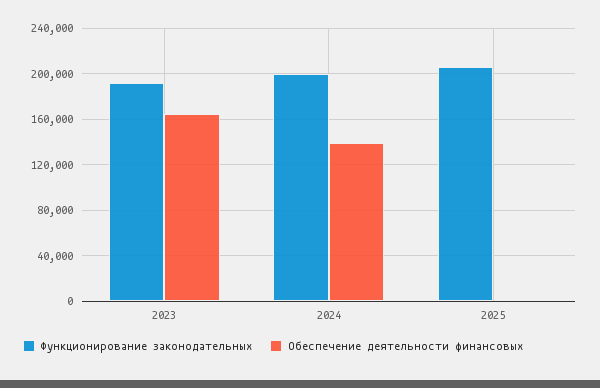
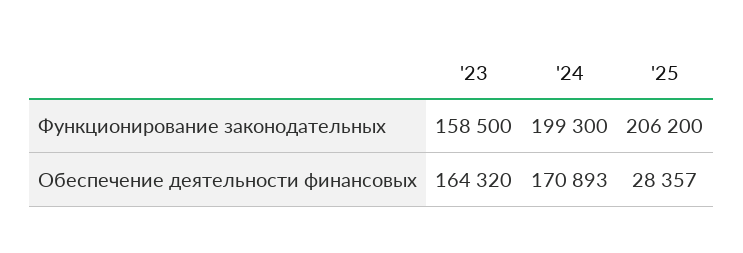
  {
    "Функционирование законодательных": {
-     "2023": 190000,
+     "2023": 158500,
      "2024": 199300,
      "2025": 206200
    },
    "Обеспечение деятельности финансовых": {
      "2023": 164320,
-     "2024": 140000,
+     "2024": 170893,
-     "2025": 0
+     "2025": 28357
    }
  }

